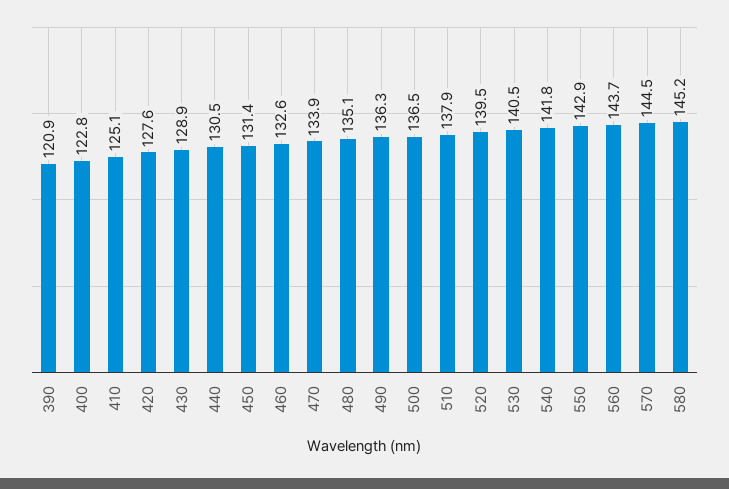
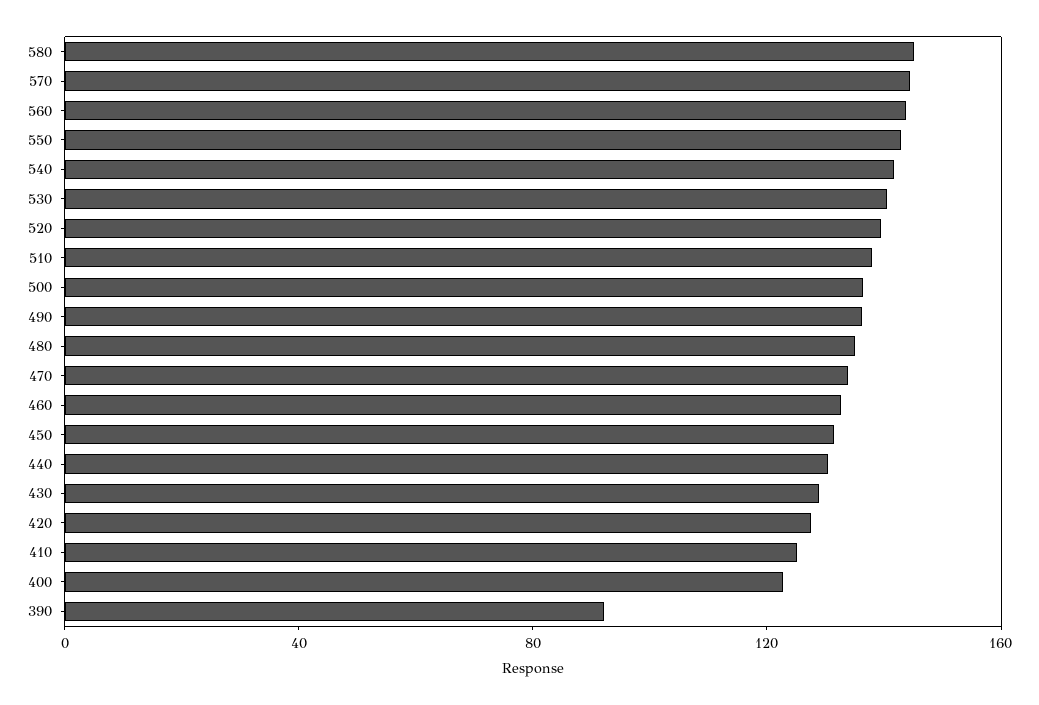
  {
-   "390": 120.9,
+   "390": 90,
    "400": 122.8,
    "410": 125.1,
    "420": 127.6,
    "430": 128.9,
    "440": 130.5,
    "450": 131.4,
    "460": 132.6,
    "470": 133.9,
    "480": 135.1,
    "490": 136.3,
    "500": 136.5,
    "510": 137.9,
    "520": 139.5,
    "530": 140.5,
    "540": 141.8,
    "550": 142.9,
    "560": 143.7,
    "570": 144.5,
    "580": 145.2
  }

